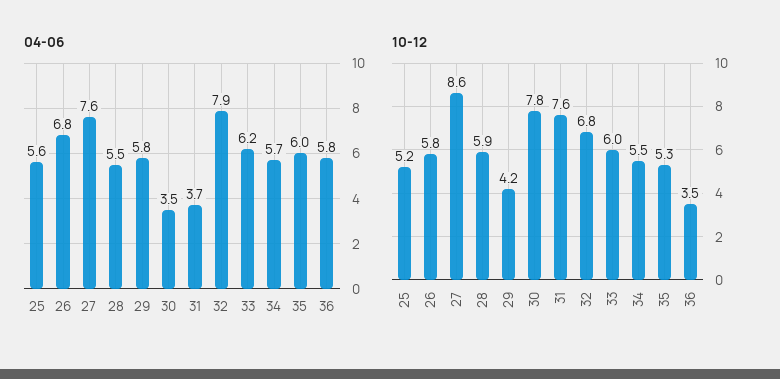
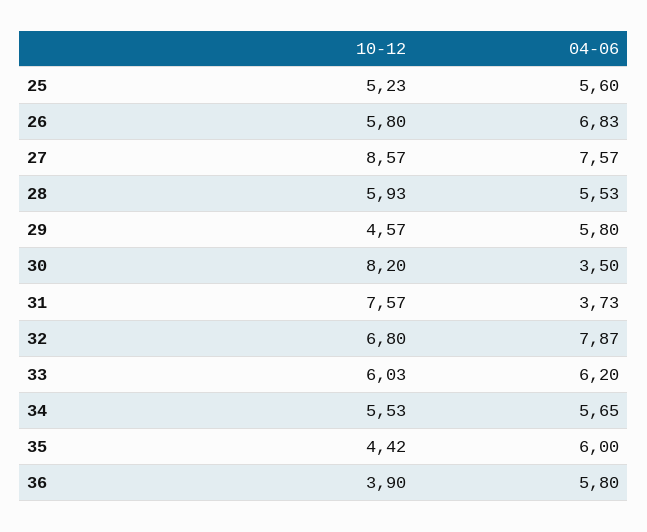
  {
    "04-06": {
      "25": 5.6,
      "26": 6.83,
      "27": 7.57,
      "28": 5.53,
      "29": 5.8,
      "30": 3.5,
      "31": 3.73,
      "32": 7.87,
      "33": 6.2,
      "34": 5.65,
      "35": 6,
      "36": 5.8
    },
    "10-12": {
      "25": 5.23,
      "26": 5.8,
      "27": 8.57,
      "28": 5.93,
-     "29": 4.2,
+     "29": 4.57,
-     "30": 7.8,
+     "30": 8.2,
      "31": 7.57,
      "32": 6.8,
      "33": 6.03,
      "34": 5.53,
-     "35": 5.3,
+     "35": 4.42,
-     "36": 3.5
+     "36": 3.9
    }
  }

